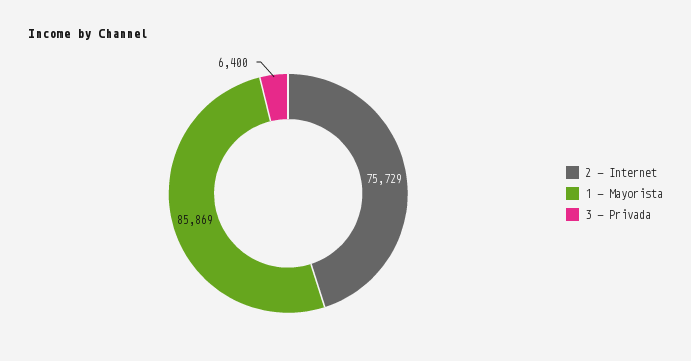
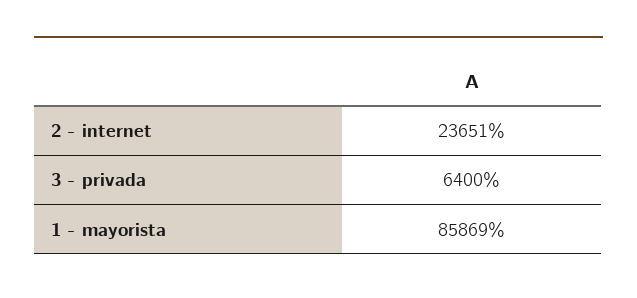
  {
-   "2 - Internet": 75729,
+   "2 - Internet": 23651,
    "1 - Mayorista": 85869,
    "3 - Privada": 6400
  }

